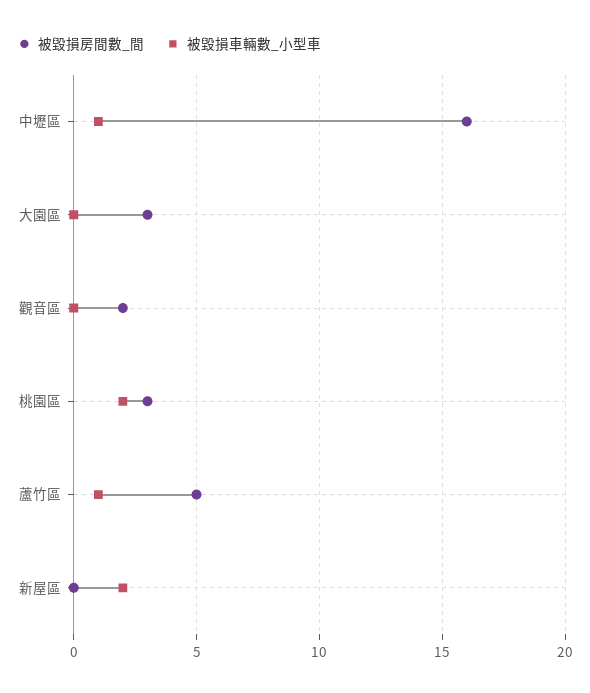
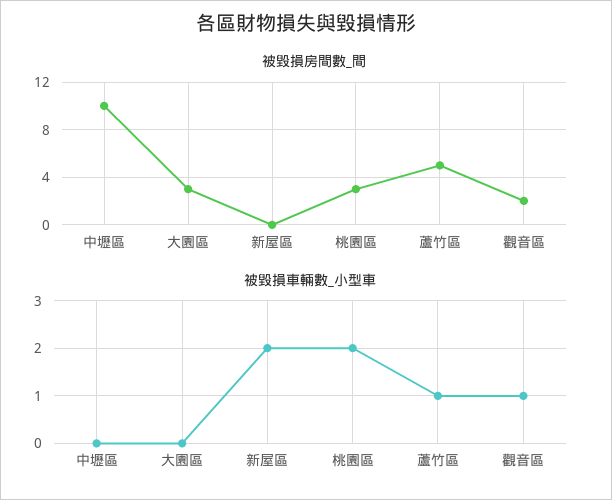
  {
    "被毀損房間數_間": {
-     "中壢區": 16,
+     "中壢區": 10,
      "大園區": 3,
      "觀音區": 2,
      "桃園區": 3,
      "蘆竹區": 5,
      "新屋區": 0
    },
    "被毀損車輛數_小型車": {
-     "中壢區": 1,
+     "中壢區": 0,
      "大園區": 0,
-     "觀音區": 0,
+     "觀音區": 1,
      "桃園區": 2,
      "蘆竹區": 1,
      "新屋區": 2
    }
  }

